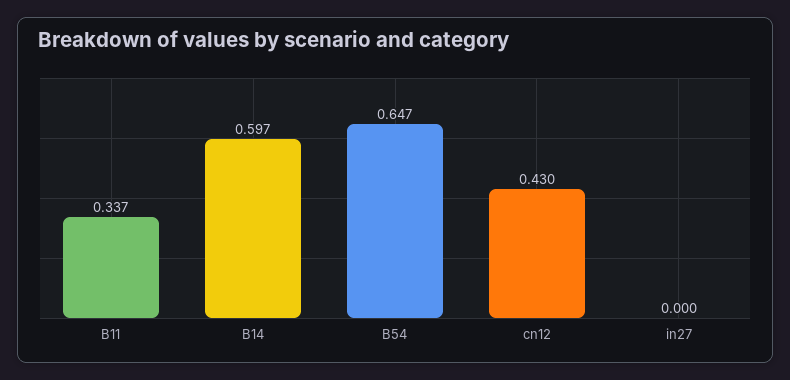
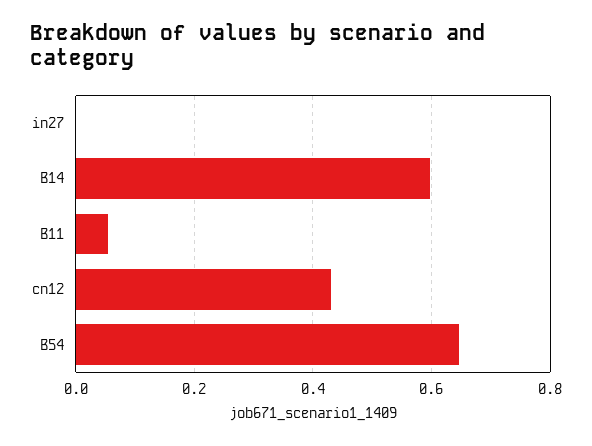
  {
-   "B11": 0.337,
+   "B11": 0.06,
    "B14": 0.597,
    "B54": 0.647,
    "cn12": 0.43,
    "in27": 0
  }

